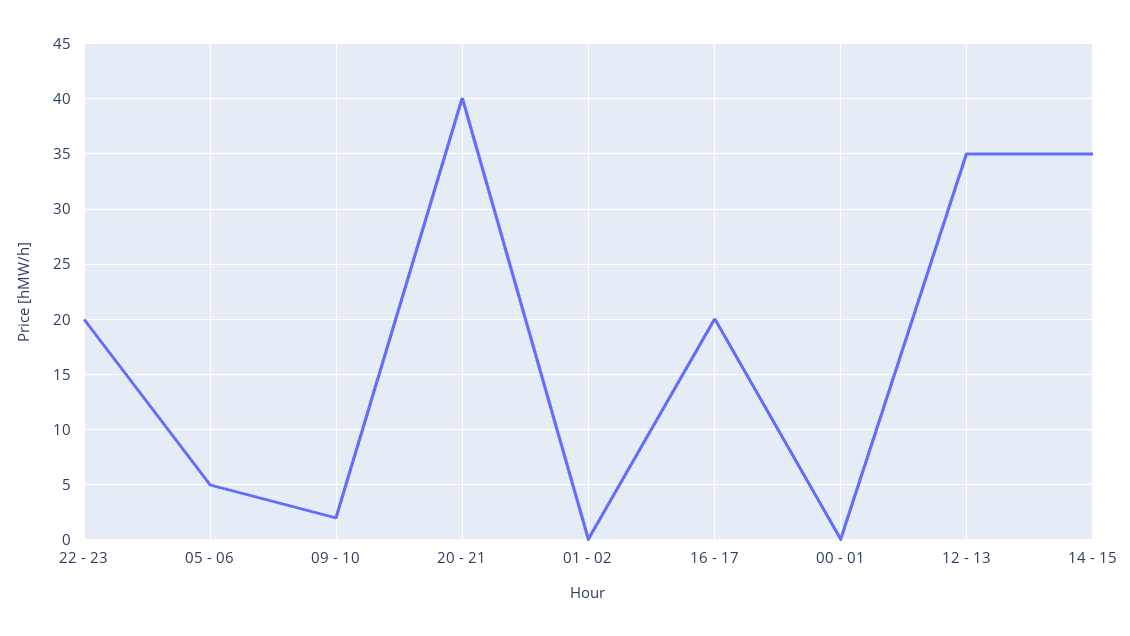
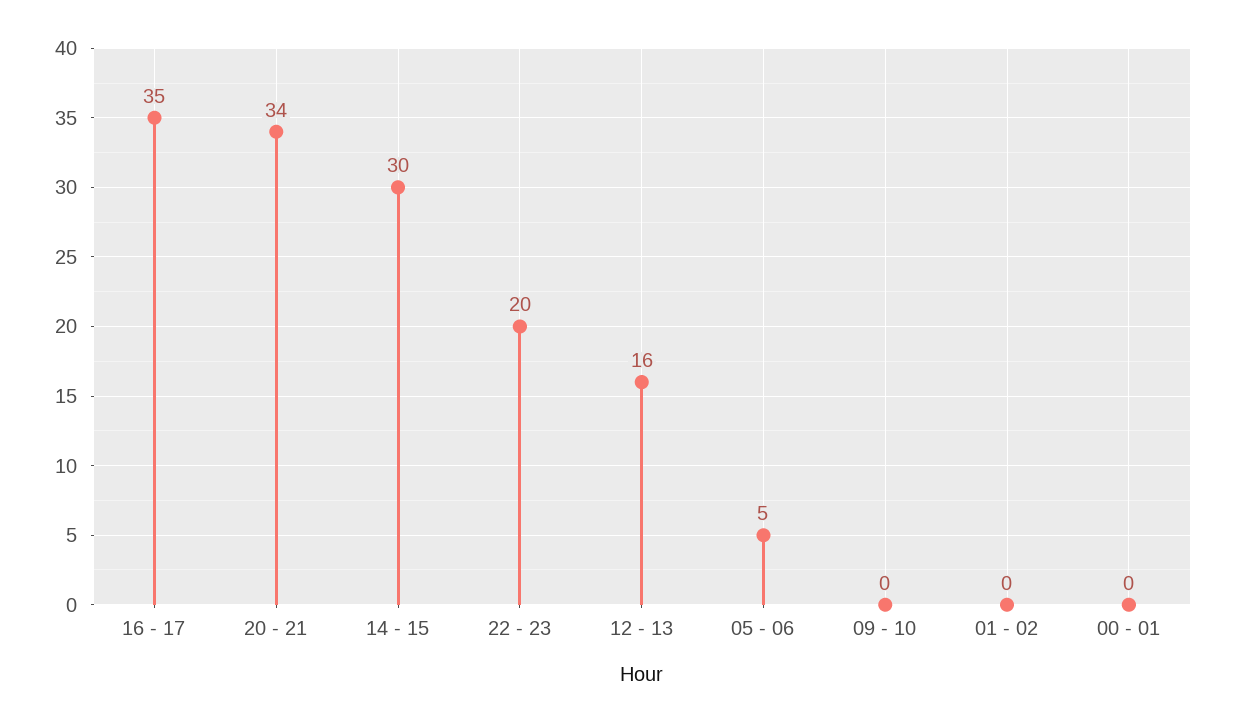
  {
    "22 - 23": 20,
    "05 - 06": 5,
-   "09 - 10": 2,
+   "09 - 10": 0,
-   "20 - 21": 40,
+   "20 - 21": 34,
    "01 - 02": 0,
-   "16 - 17": 20,
+   "16 - 17": 35,
    "00 - 01": 0,
-   "12 - 13": 35,
+   "12 - 13": 16,
-   "14 - 15": 35
+   "14 - 15": 30
  }

